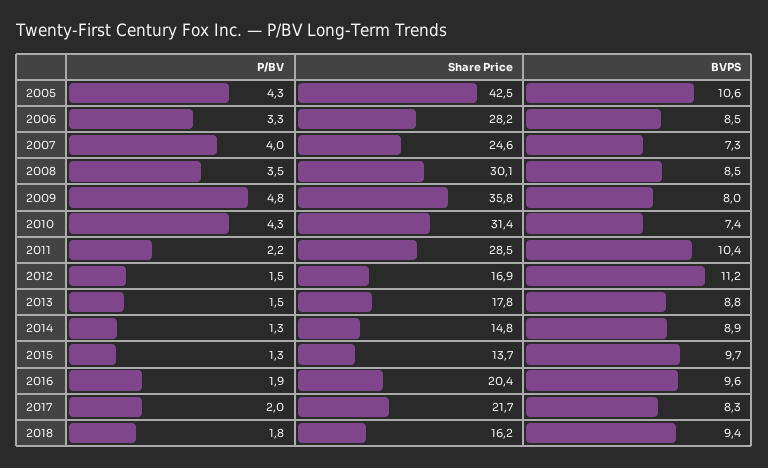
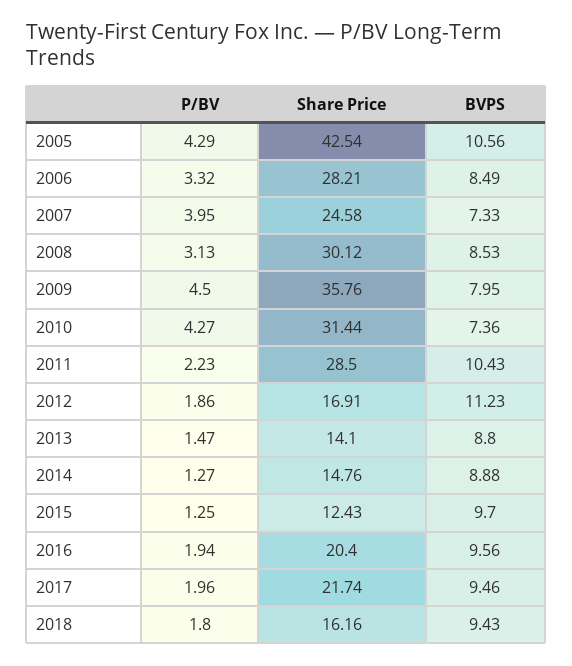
  {
    "P/BV": {
      "2005": 4.29,
      "2006": 3.32,
      "2007": 3.95,
-     "2008": 3.5,
+     "2008": 3.13,
-     "2009": 4.8,
+     "2009": 4.5,
      "2010": 4.27,
      "2011": 2.23,
-     "2012": 1.5,
+     "2012": 1.86,
      "2013": 1.47,
      "2014": 1.27,
      "2015": 1.25,
      "2016": 1.94,
      "2017": 1.96,
      "2018": 1.8
    },
    "Share Price": {
      "2005": 42.54,
      "2006": 28.21,
      "2007": 24.58,
      "2008": 30.12,
      "2009": 35.76,
      "2010": 31.44,
      "2011": 28.5,
      "2012": 16.91,
-     "2013": 17.8,
+     "2013": 14.1,
      "2014": 14.76,
-     "2015": 13.7,
+     "2015": 12.43,
      "2016": 20.4,
      "2017": 21.74,
      "2018": 16.16
    },
    "BVPS": {
      "2005": 10.56,
      "2006": 8.49,
      "2007": 7.33,
      "2008": 8.53,
      "2009": 7.95,
      "2010": 7.36,
      "2011": 10.43,
      "2012": 11.23,
      "2013": 8.8,
      "2014": 8.88,
      "2015": 9.7,
      "2016": 9.56,
-     "2017": 8.3,
+     "2017": 9.46,
      "2018": 9.43
    }
  }

